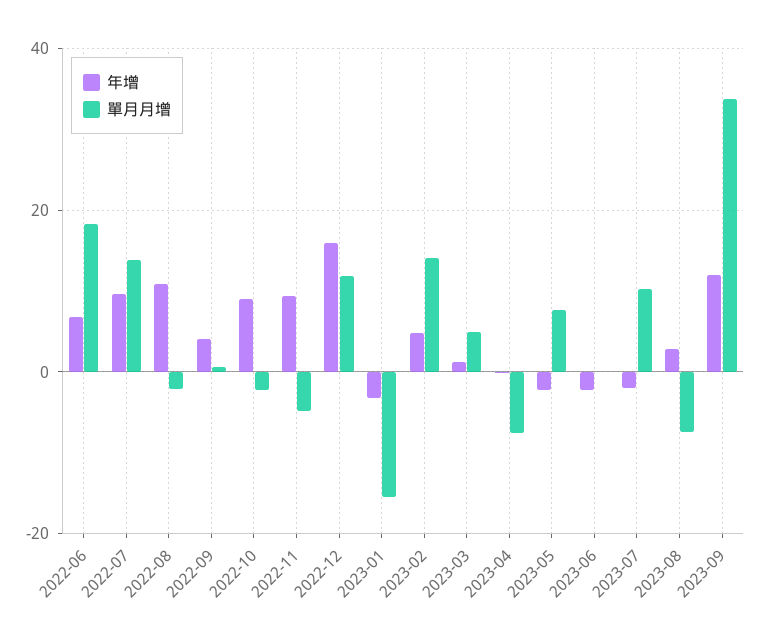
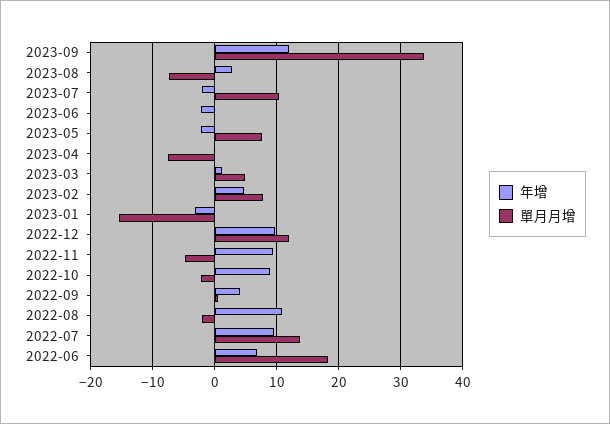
  {
    "年增": {
      "2022-06": 7,
      "2022-07": 10,
      "2022-08": 11,
      "2022-09": 4,
      "2022-10": 9,
      "2022-11": 9,
-     "2022-12": 16,
+     "2022-12": 10,
      "2023-01": -3,
      "2023-02": 5,
      "2023-03": 1,
      "2023-04": 0,
      "2023-05": -2,
      "2023-06": -2,
      "2023-07": -2,
      "2023-08": 3,
      "2023-09": 12
    },
    "單月月增": {
      "2022-06": 18,
      "2022-07": 14,
      "2022-08": -2,
      "2022-09": 1,
      "2022-10": -2,
      "2022-11": -5,
      "2022-12": 12,
      "2023-01": -16,
-     "2023-02": 14,
+     "2023-02": 8,
      "2023-03": 5,
      "2023-04": -8,
      "2023-05": 8,
      "2023-06": 0,
      "2023-07": 10,
      "2023-08": -7,
      "2023-09": 34
    }
  }

